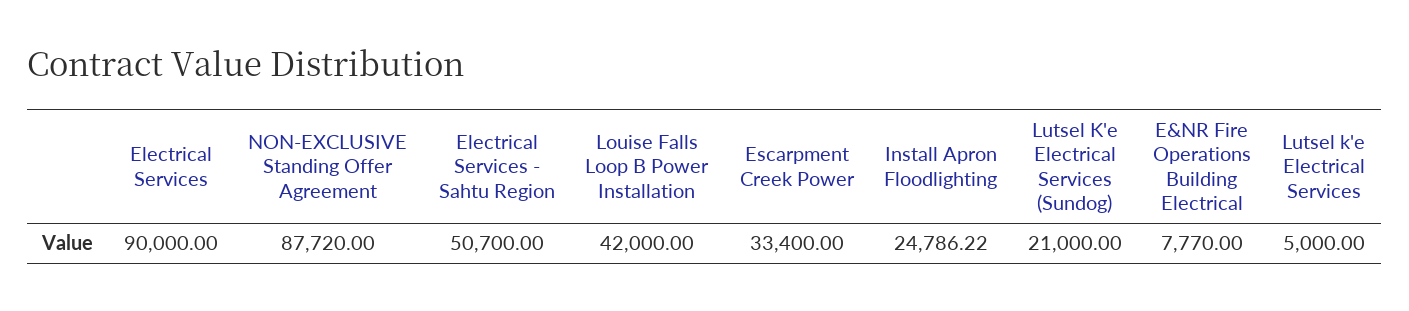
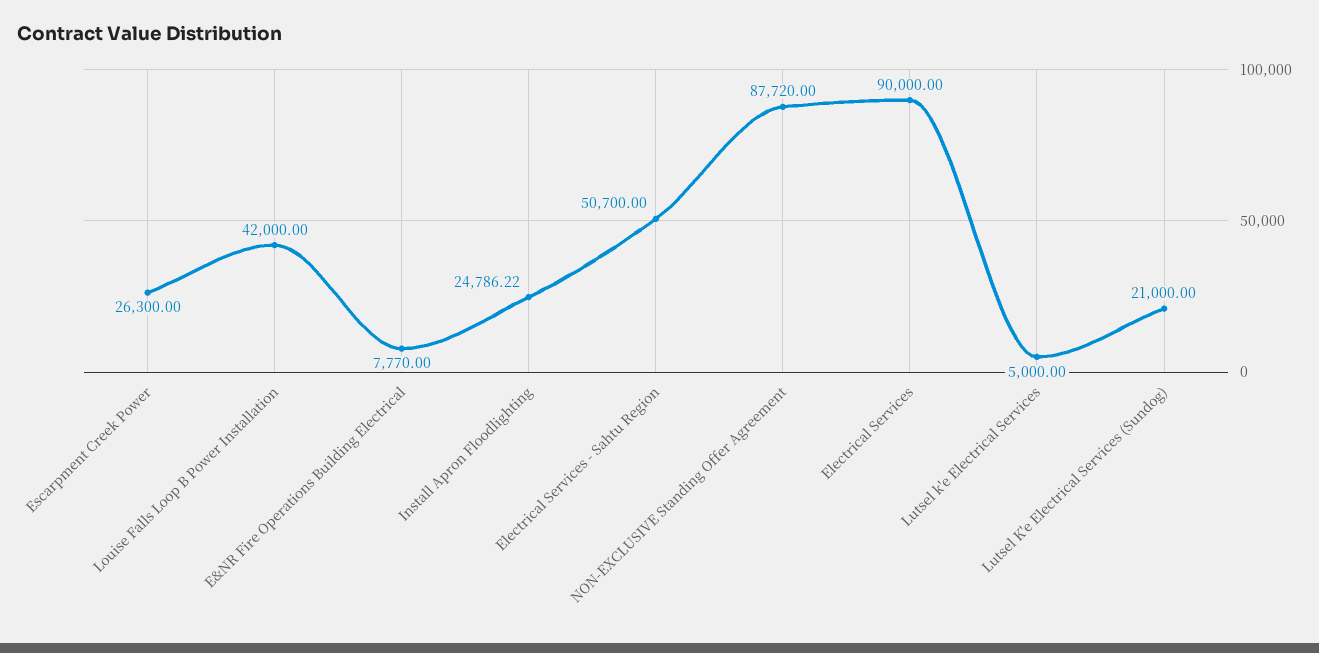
  {
    "Electrical Services": 90000,
    "NON-EXCLUSIVE Standing Offer Agreement": 87720,
    "Electrical Services - Sahtu Region": 50700,
    "Louise Falls Loop B Power Installation": 42000,
-   "Escarpment Creek Power": 33400,
+   "Escarpment Creek Power": 26300,
    "Install Apron Floodlighting": 24786.22,
    "Lutsel K'e Electrical Services (Sundog)": 21000,
    "E&NR Fire Operations Building Electrical": 7770,
    "Lutsel k'e Electrical Services": 5000
  }

